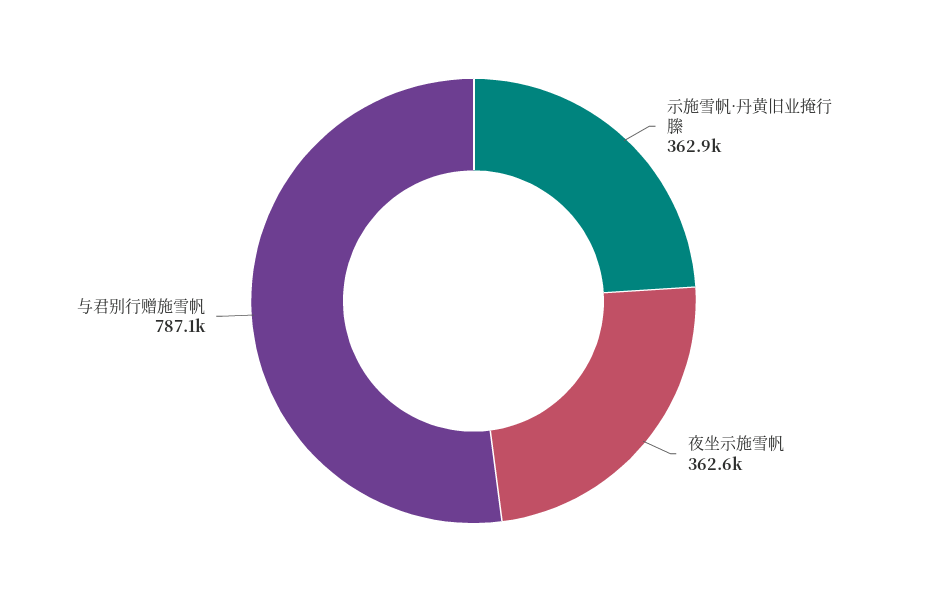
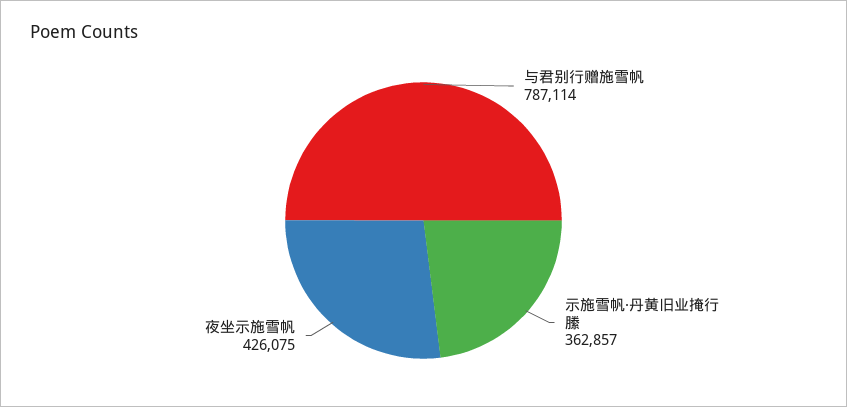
  {
    "示施雪帆·丹黄旧业掩行縢": 362857,
-   "夜坐示施雪帆": 362600,
+   "夜坐示施雪帆": 426075,
    "与君别行赠施雪帆": 787114
  }

